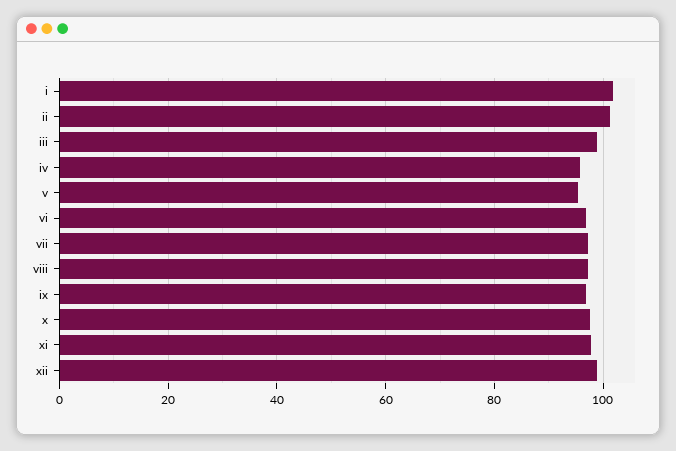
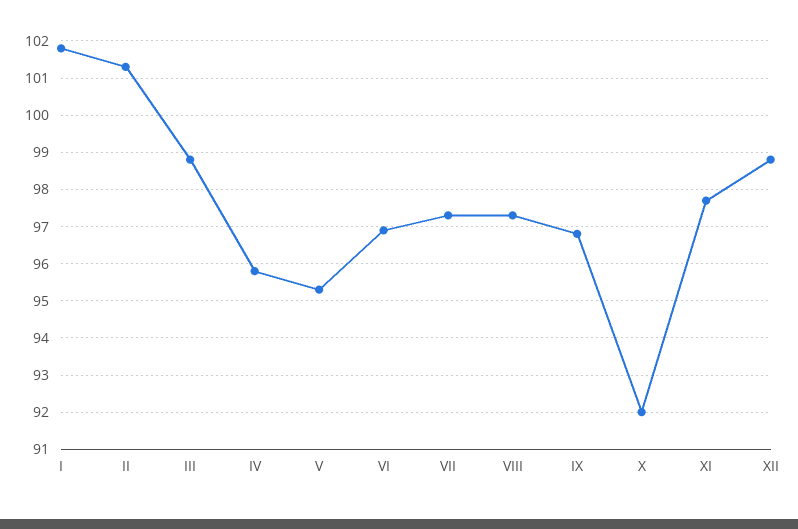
  {
    "i": 102,
    "ii": 101.5,
    "iii": 99,
    "iv": 96,
    "v": 95.5,
    "vi": 97,
    "vii": 97.5,
    "viii": 97.5,
    "ix": 97,
-   "x": 98,
+   "x": 92,
    "xi": 97.5,
    "xii": 99
  }

